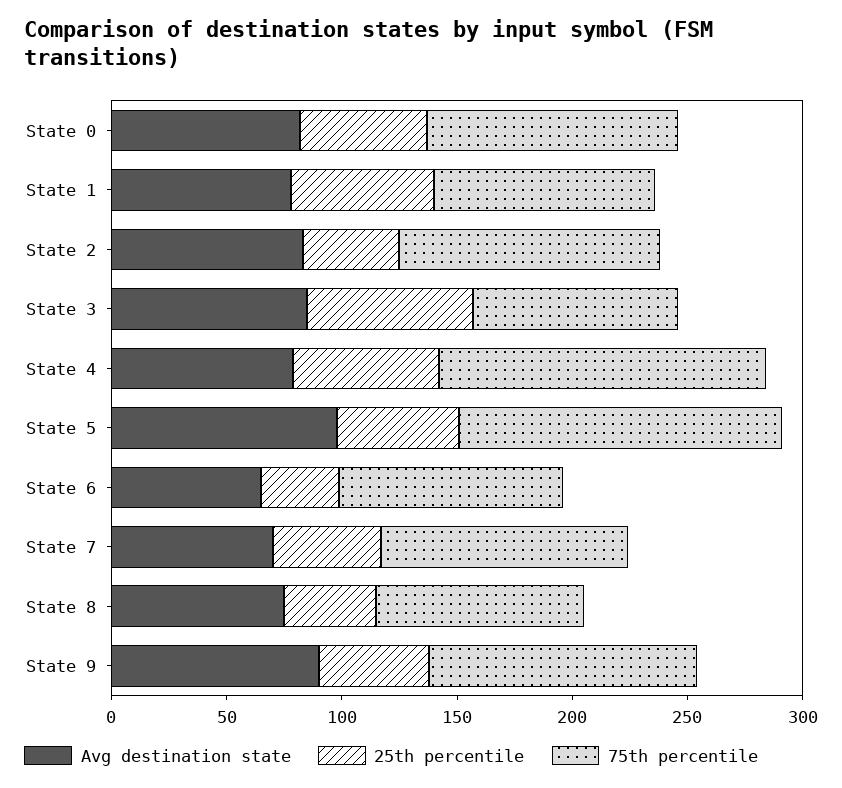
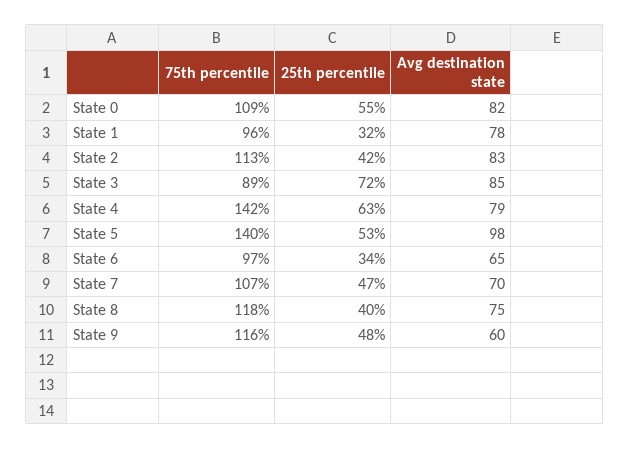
  {
    "Avg destination state": {
      "State 0": 82,
      "State 1": 78,
      "State 2": 83,
      "State 3": 85,
      "State 4": 79,
      "State 5": 98,
      "State 6": 65,
      "State 7": 70,
      "State 8": 75,
-     "State 9": 90
+     "State 9": 60
    },
    "25th percentile": {
      "State 0": 55,
-     "State 1": 60,
+     "State 1": 32,
      "State 2": 42,
      "State 3": 72,
      "State 4": 63,
      "State 5": 53,
      "State 6": 34,
      "State 7": 47,
      "State 8": 40,
      "State 9": 48
    },
    "75th percentile": {
      "State 0": 109,
      "State 1": 96,
      "State 2": 113,
      "State 3": 89,
      "State 4": 142,
      "State 5": 140,
      "State 6": 97,
      "State 7": 107,
-     "State 8": 90,
+     "State 8": 118,
      "State 9": 116
    }
  }

